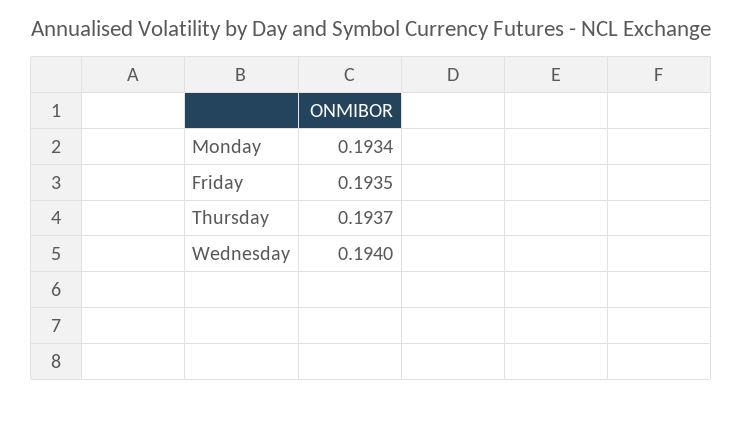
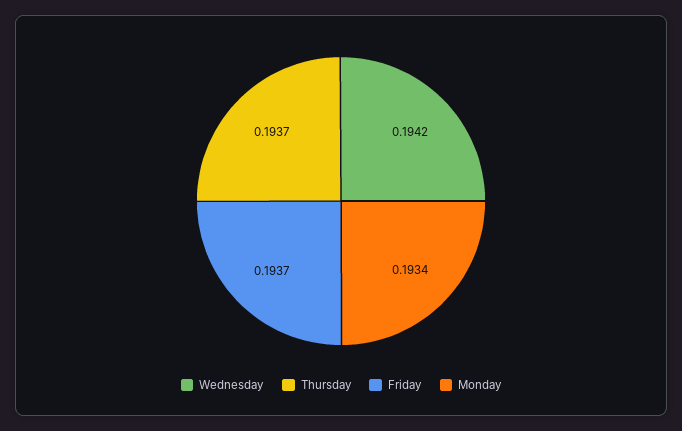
  {
    "Monday": 0.1934,
-   "Friday": 0.1935,
+   "Friday": 0.1937,
    "Thursday": 0.1937,
-   "Wednesday": 0.194
+   "Wednesday": 0.1942
  }

